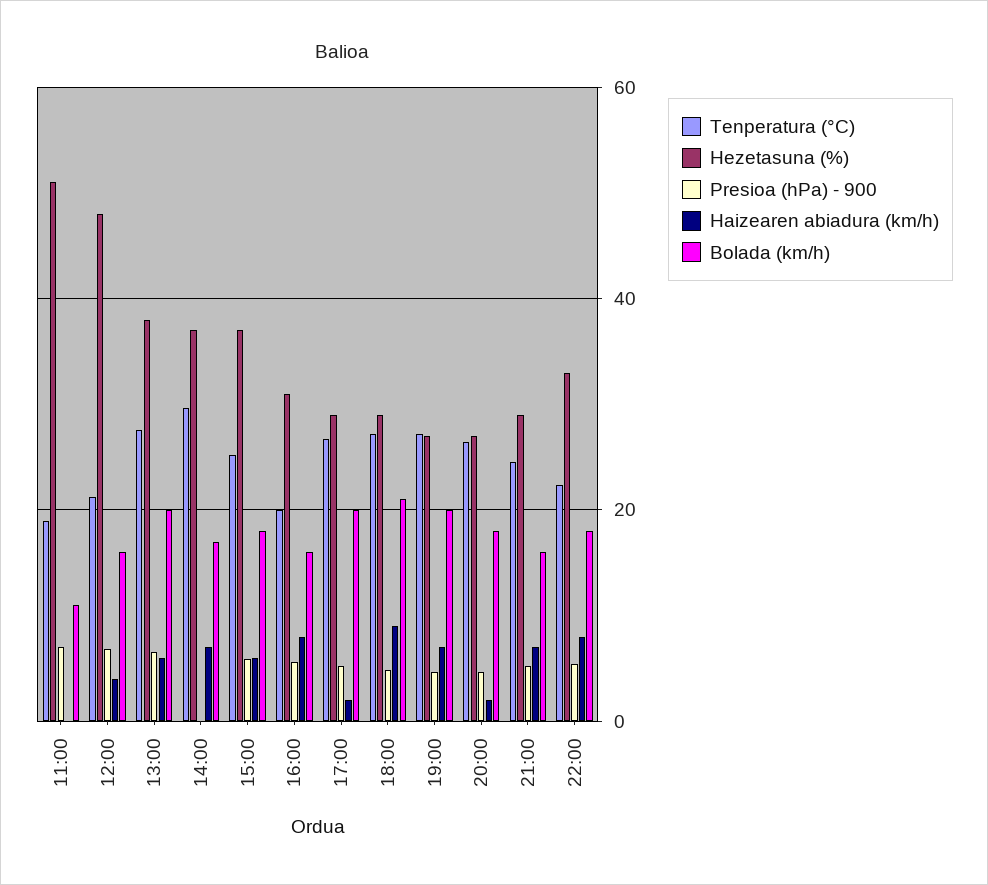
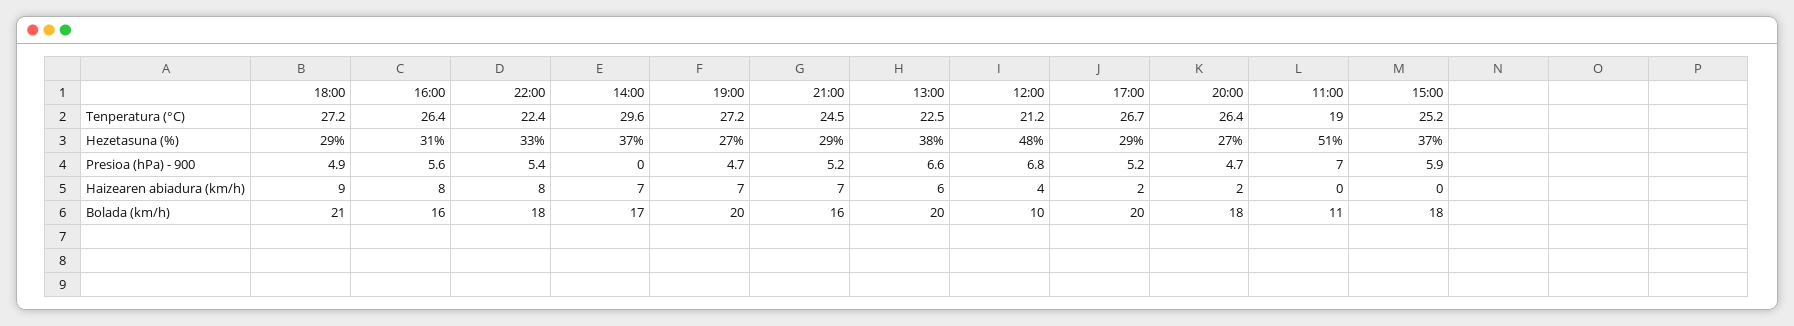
  {
    "Tenperatura (°C)": {
      "11:00": 19,
      "12:00": 21.2,
-     "13:00": 28,
+     "13:00": 22.5,
      "14:00": 29.6,
      "15:00": 25.2,
-     "16:00": 20,
+     "16:00": 26.4,
      "17:00": 26.7,
      "18:00": 27.2,
      "19:00": 27.2,
      "20:00": 26.4,
      "21:00": 24.5,
      "22:00": 22.4
    },
    "Hezetasuna (%)": {
      "11:00": 51,
      "12:00": 48,
      "13:00": 38,
      "14:00": 37,
      "15:00": 37,
      "16:00": 31,
      "17:00": 29,
      "18:00": 29,
      "19:00": 27,
      "20:00": 27,
      "21:00": 29,
      "22:00": 33
    },
    "Presioa (hPa) - 900": {
      "11:00": 7,
      "12:00": 6.8,
      "13:00": 6.6,
      "14:00": 0,
      "15:00": 5.9,
      "16:00": 5.6,
      "17:00": 5.2,
      "18:00": 4.9,
      "19:00": 4.7,
      "20:00": 4.7,
      "21:00": 5.2,
      "22:00": 5.4
    },
    "Haizearen abiadura (km/h)": {
      "11:00": 0,
      "12:00": 4,
      "13:00": 6,
      "14:00": 7,
-     "15:00": 6,
+     "15:00": 0,
      "16:00": 8,
      "17:00": 2,
      "18:00": 9,
      "19:00": 7,
      "20:00": 2,
      "21:00": 7,
      "22:00": 8
    },
    "Bolada (km/h)": {
      "11:00": 11,
-     "12:00": 16,
+     "12:00": 10,
      "13:00": 20,
      "14:00": 17,
      "15:00": 18,
      "16:00": 16,
      "17:00": 20,
      "18:00": 21,
      "19:00": 20,
      "20:00": 18,
      "21:00": 16,
      "22:00": 18
    }
  }

